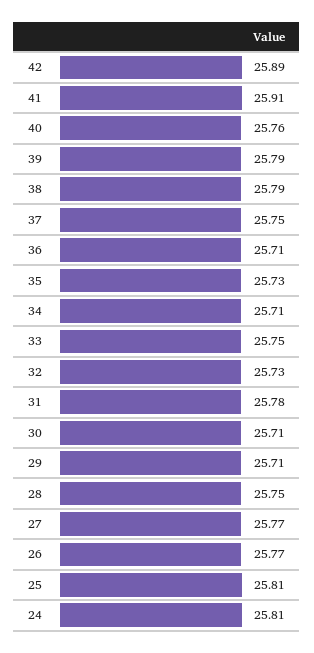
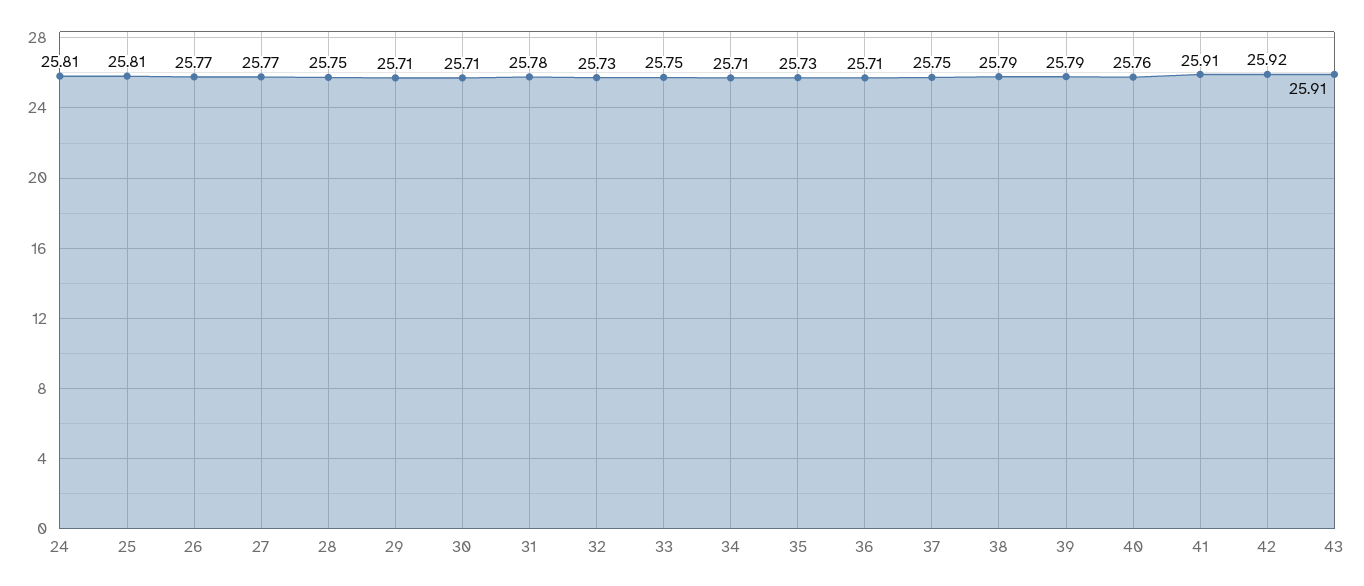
  {
-   "42": 25.89,
+   "42": 25.92,
    "41": 25.91,
    "40": 25.76,
    "39": 25.79,
    "38": 25.79,
    "37": 25.75,
    "36": 25.71,
    "35": 25.73,
    "34": 25.71,
    "33": 25.75,
    "32": 25.73,
    "31": 25.78,
    "30": 25.71,
    "29": 25.71,
    "28": 25.75,
    "27": 25.77,
    "26": 25.77,
    "25": 25.81,
-   "24": 25.81
+   "24": 25.81,
+   "43": 25.91
  }

